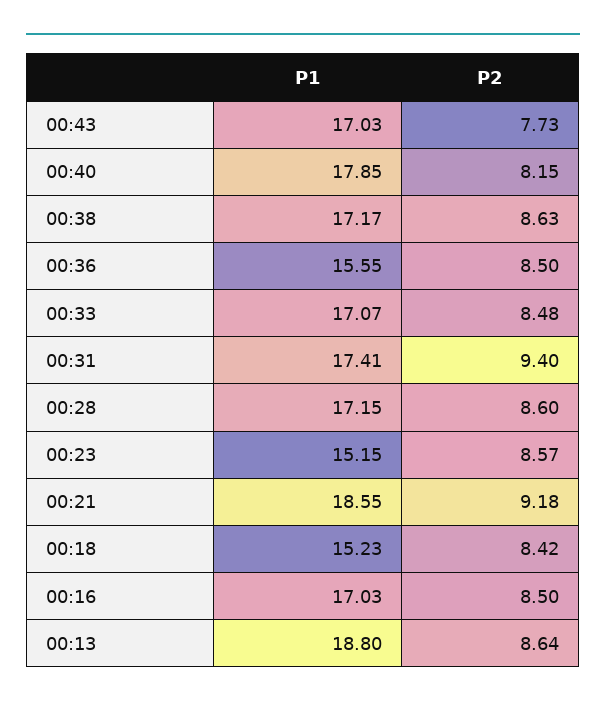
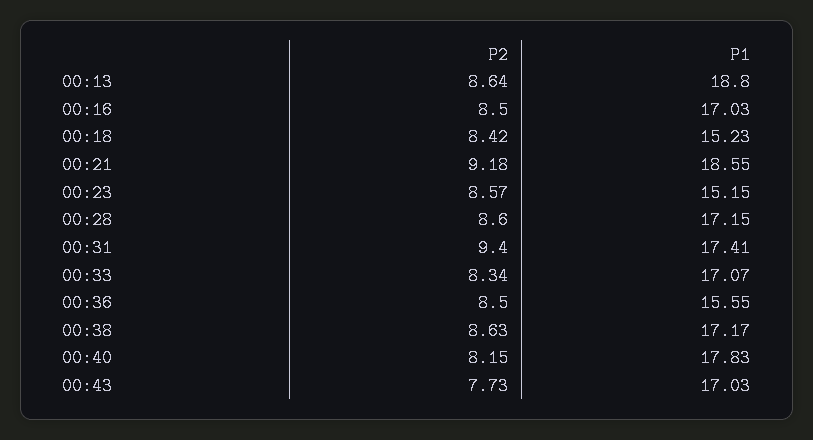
  {
    "P1": {
      "00:43": 17.03,
-     "00:40": 17.85,
+     "00:40": 17.83,
      "00:38": 17.17,
      "00:36": 15.55,
      "00:33": 17.07,
      "00:31": 17.41,
      "00:28": 17.15,
      "00:23": 15.15,
      "00:21": 18.55,
      "00:18": 15.23,
      "00:16": 17.03,
      "00:13": 18.8
    },
    "P2": {
      "00:43": 7.73,
      "00:40": 8.15,
      "00:38": 8.63,
      "00:36": 8.5,
-     "00:33": 8.48,
+     "00:33": 8.34,
      "00:31": 9.4,
      "00:28": 8.6,
      "00:23": 8.57,
      "00:21": 9.18,
      "00:18": 8.42,
      "00:16": 8.5,
      "00:13": 8.64
    }
  }

